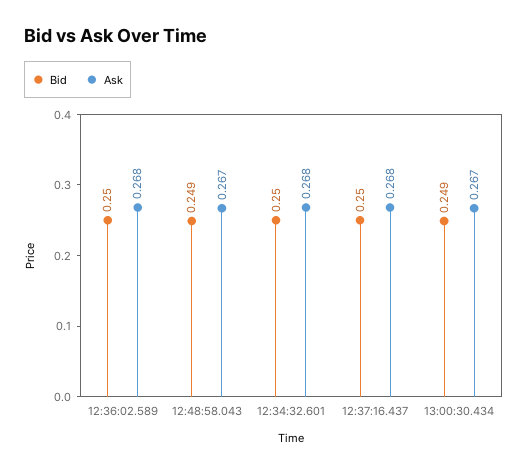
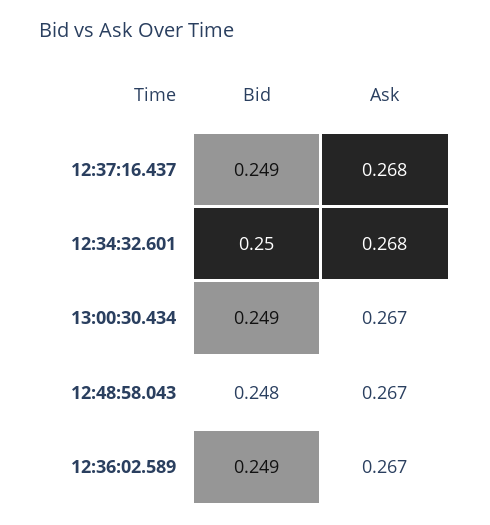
  {
    "Bid": {
-     "12:36:02.589": 0.25,
+     "12:36:02.589": 0.249,
-     "12:48:58.043": 0.249,
+     "12:48:58.043": 0.248,
      "12:34:32.601": 0.25,
-     "12:37:16.437": 0.25,
+     "12:37:16.437": 0.249,
      "13:00:30.434": 0.249
    },
    "Ask": {
-     "12:36:02.589": 0.268,
+     "12:36:02.589": 0.267,
      "12:48:58.043": 0.267,
      "12:34:32.601": 0.268,
      "12:37:16.437": 0.268,
      "13:00:30.434": 0.267
    }
  }

